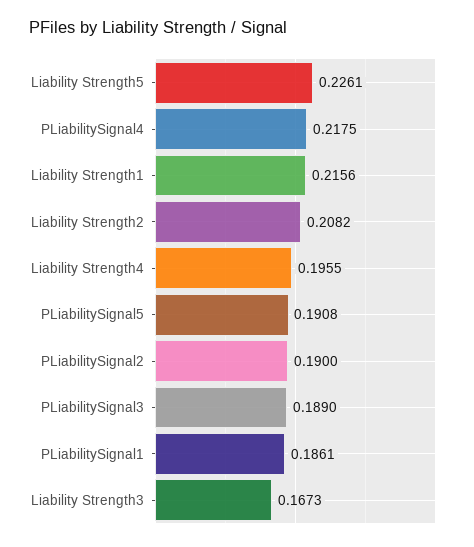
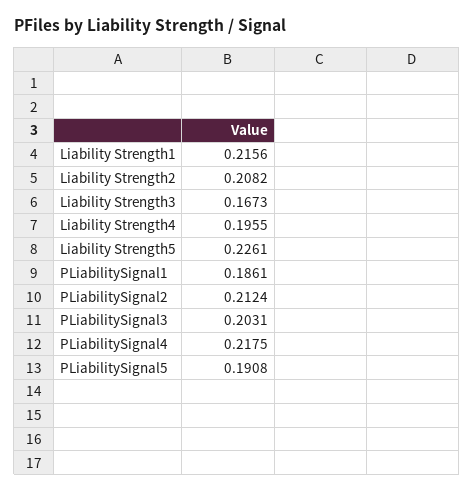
  {
    "Liability Strength5": 0.2261,
    "PLiabilitySignal4": 0.2175,
    "Liability Strength1": 0.2156,
    "Liability Strength2": 0.2082,
    "Liability Strength4": 0.1955,
    "PLiabilitySignal5": 0.1908,
-   "PLiabilitySignal2": 0.19,
+   "PLiabilitySignal2": 0.2124,
-   "PLiabilitySignal3": 0.189,
+   "PLiabilitySignal3": 0.2031,
    "PLiabilitySignal1": 0.1861,
    "Liability Strength3": 0.1673
  }

